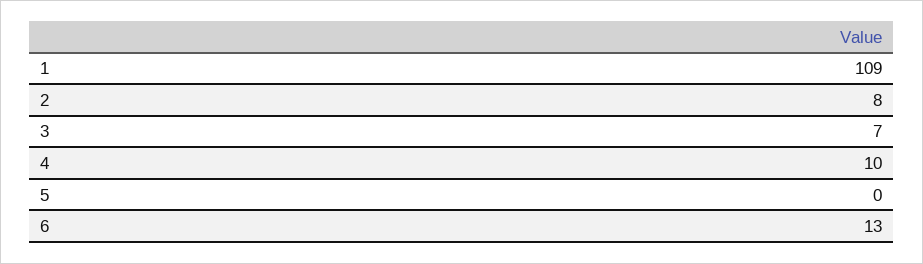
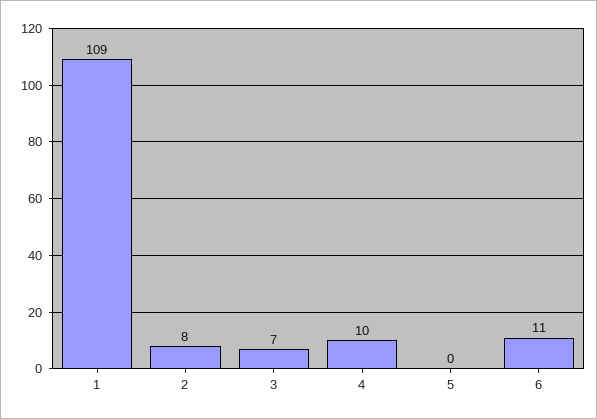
  {
    "1": 109,
    "2": 8,
    "3": 7,
    "4": 10,
    "5": 0,
-   "6": 13
+   "6": 11
  }

